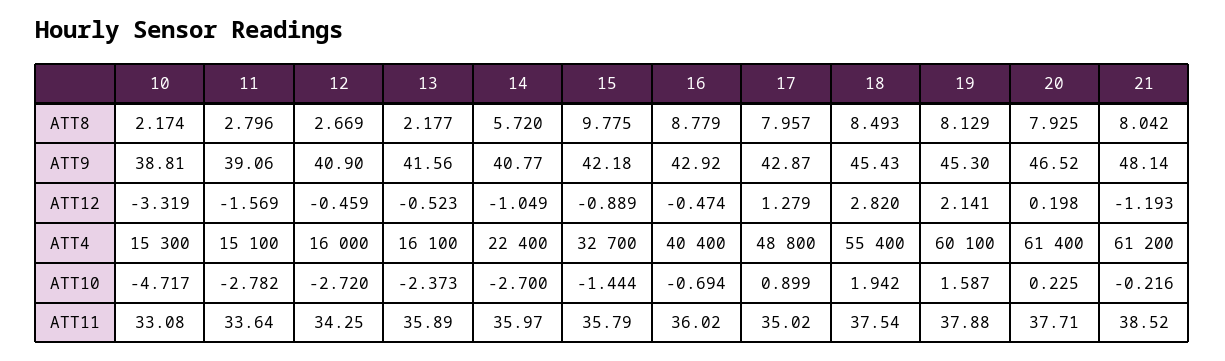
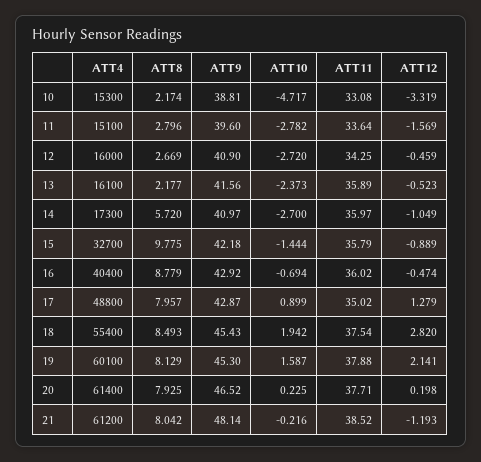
  {
    "10": {
      "ATT8": 2.174,
      "ATT9": 38.81,
      "ATT12": -3.319,
      "ATT4": 15300,
      "ATT10": -4.717,
      "ATT11": 33.08
    },
    "11": {
      "ATT8": 2.796,
-     "ATT9": 39.06,
+     "ATT9": 39.6,
      "ATT12": -1.569,
      "ATT4": 15100,
      "ATT10": -2.782,
      "ATT11": 33.64
    },
    "12": {
      "ATT8": 2.669,
      "ATT9": 40.9,
      "ATT12": -0.459,
      "ATT4": 16000,
      "ATT10": -2.72,
      "ATT11": 34.25
    },
    "13": {
      "ATT8": 2.177,
      "ATT9": 41.56,
      "ATT12": -0.523,
      "ATT4": 16100,
      "ATT10": -2.373,
      "ATT11": 35.89
    },
    "14": {
      "ATT8": 5.72,
-     "ATT9": 40.77,
+     "ATT9": 40.97,
      "ATT12": -1.049,
-     "ATT4": 22400,
+     "ATT4": 17300,
      "ATT10": -2.7,
      "ATT11": 35.97
    },
    "15": {
      "ATT8": 9.775,
      "ATT9": 42.18,
      "ATT12": -0.889,
      "ATT4": 32700,
      "ATT10": -1.444,
      "ATT11": 35.79
    },
    "16": {
      "ATT8": 8.779,
      "ATT9": 42.92,
      "ATT12": -0.474,
      "ATT4": 40400,
      "ATT10": -0.694,
      "ATT11": 36.02
    },
    "17": {
      "ATT8": 7.957,
      "ATT9": 42.87,
      "ATT12": 1.279,
      "ATT4": 48800,
      "ATT10": 0.899,
      "ATT11": 35.02
    },
    "18": {
      "ATT8": 8.493,
      "ATT9": 45.43,
      "ATT12": 2.82,
      "ATT4": 55400,
      "ATT10": 1.942,
      "ATT11": 37.54
    },
    "19": {
      "ATT8": 8.129,
      "ATT9": 45.3,
      "ATT12": 2.141,
      "ATT4": 60100,
      "ATT10": 1.587,
      "ATT11": 37.88
    },
    "20": {
      "ATT8": 7.925,
      "ATT9": 46.52,
      "ATT12": 0.198,
      "ATT4": 61400,
      "ATT10": 0.225,
      "ATT11": 37.71
    },
    "21": {
      "ATT8": 8.042,
      "ATT9": 48.14,
      "ATT12": -1.193,
      "ATT4": 61200,
      "ATT10": -0.216,
      "ATT11": 38.52
    }
  }

